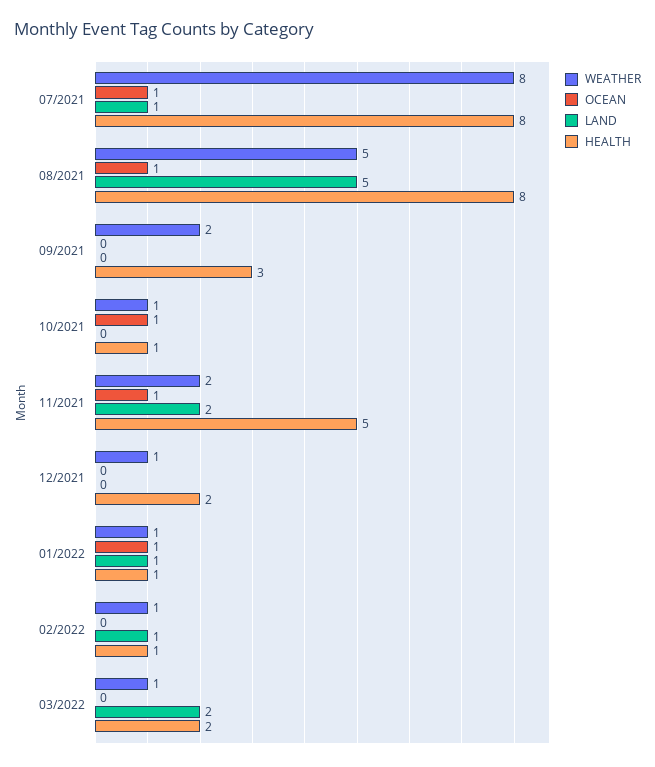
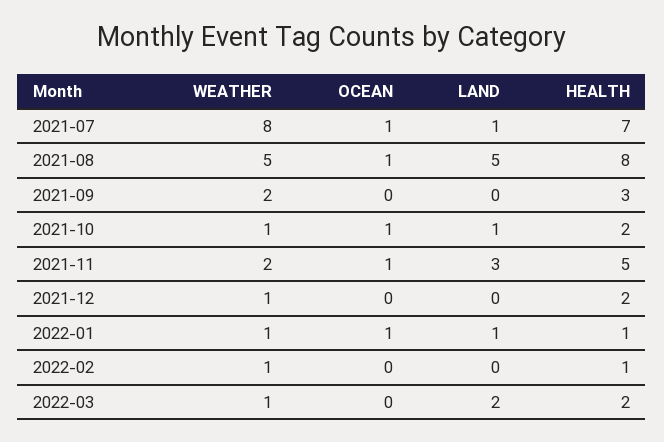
  {
    "WEATHER": {
      "07/2021": 8,
      "08/2021": 5,
      "09/2021": 2,
      "10/2021": 1,
      "11/2021": 2,
      "12/2021": 1,
      "01/2022": 1,
      "02/2022": 1,
      "03/2022": 1
    },
    "OCEAN": {
      "07/2021": 1,
      "08/2021": 1,
      "09/2021": 0,
      "10/2021": 1,
      "11/2021": 1,
      "12/2021": 0,
      "01/2022": 1,
      "02/2022": 0,
      "03/2022": 0
    },
    "LAND": {
      "07/2021": 1,
      "08/2021": 5,
      "09/2021": 0,
-     "10/2021": 0,
+     "10/2021": 1,
-     "11/2021": 2,
+     "11/2021": 3,
      "12/2021": 0,
      "01/2022": 1,
-     "02/2022": 1,
+     "02/2022": 0,
      "03/2022": 2
    },
    "HEALTH": {
-     "07/2021": 8,
+     "07/2021": 7,
      "08/2021": 8,
      "09/2021": 3,
-     "10/2021": 1,
+     "10/2021": 2,
      "11/2021": 5,
      "12/2021": 2,
      "01/2022": 1,
      "02/2022": 1,
      "03/2022": 2
    }
  }

